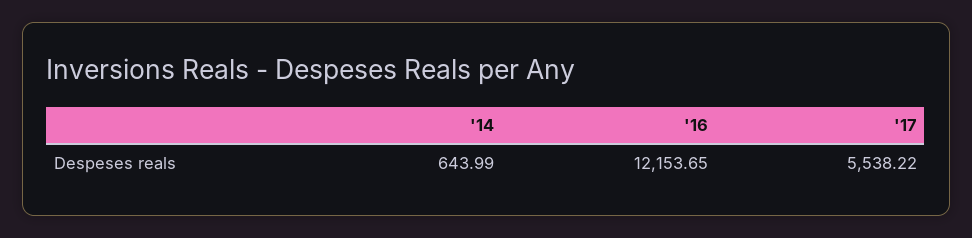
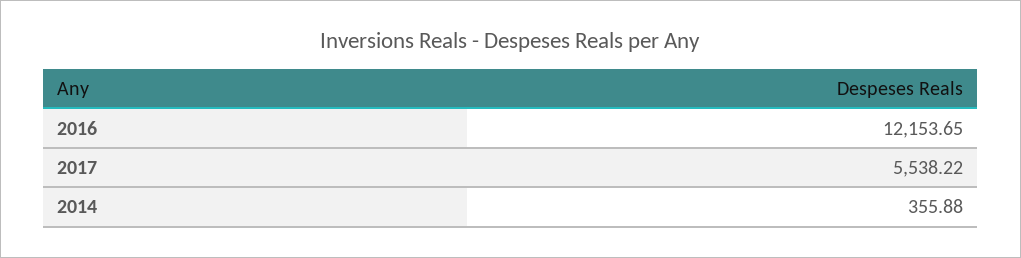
  {
-   "'14": 643.99,
+   "'14": 355.88,
    "'16": 12153.65,
    "'17": 5538.22
  }

